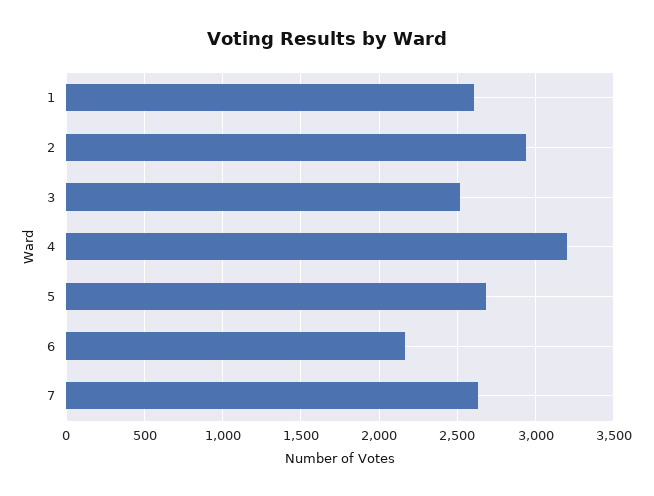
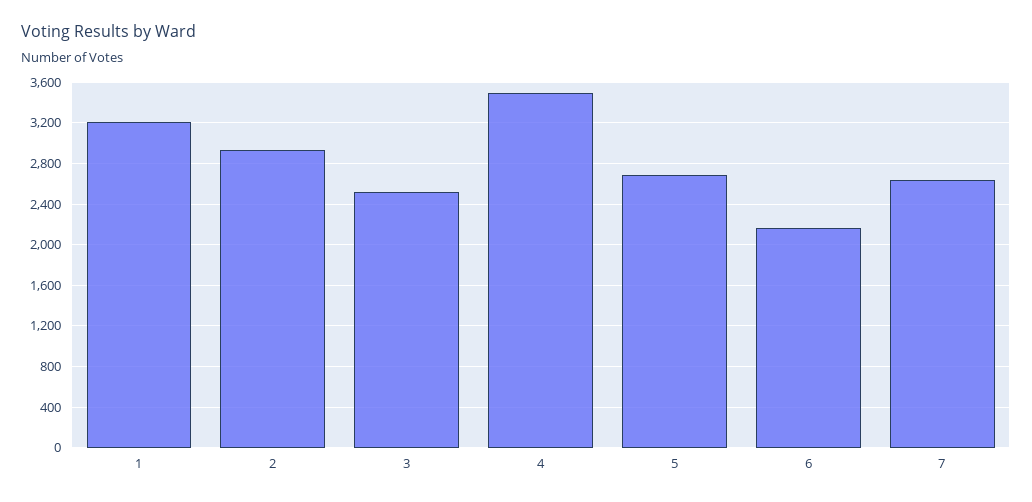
  {
-   "1": 2600,
+   "1": 3200,
    "2": 2950,
    "3": 2500,
-   "4": 3200,
+   "4": 3500,
    "5": 2700,
    "6": 2150,
    "7": 2650
  }

